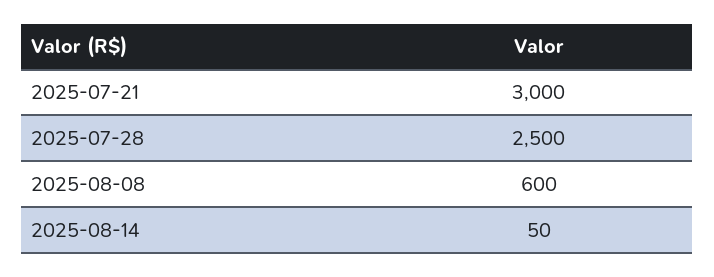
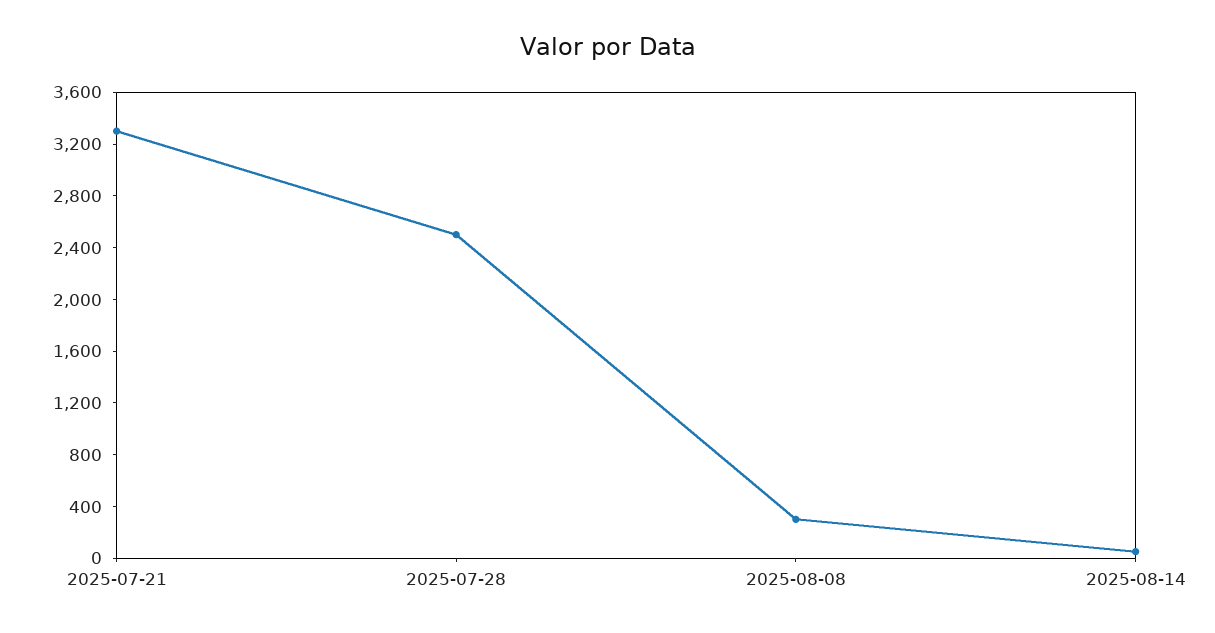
  {
-   "2025-07-21": 3000,
+   "2025-07-21": 3300,
    "2025-07-28": 2500,
-   "2025-08-08": 600,
+   "2025-08-08": 300,
    "2025-08-14": 50
  }

